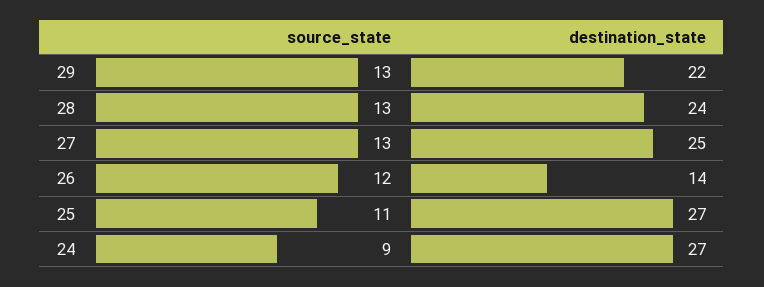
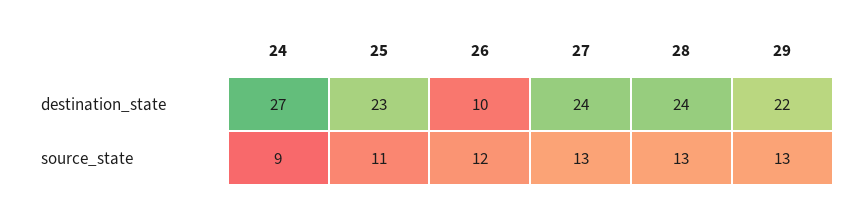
  {
    "source_state": {
      "29": 13,
      "28": 13,
      "27": 13,
      "26": 12,
      "25": 11,
      "24": 9
    },
    "destination_state": {
      "29": 22,
      "28": 24,
-     "27": 25,
+     "27": 24,
-     "26": 14,
+     "26": 10,
-     "25": 27,
+     "25": 23,
      "24": 27
    }
  }

